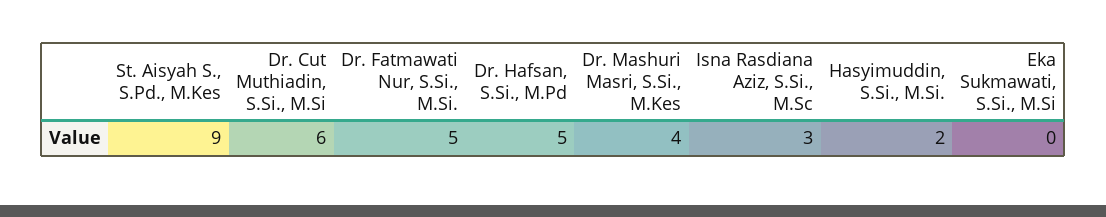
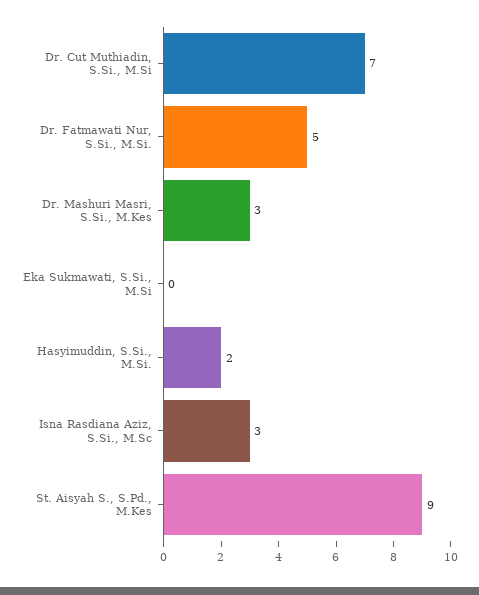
  {
    "St. Aisyah S., S.Pd., M.Kes": 9,
-   "Dr. Cut Muthiadin, S.Si., M.Si": 6,
+   "Dr. Cut Muthiadin, S.Si., M.Si": 7,
    "Dr. Fatmawati Nur, S.Si., M.Si.": 5,
-   "Dr. Hafsan, S.Si., M.Pd": 5,
-   "Dr. Mashuri Masri, S.Si., M.Kes": 4,
+   "Dr. Mashuri Masri, S.Si., M.Kes": 3,
    "Isna Rasdiana Aziz, S.Si., M.Sc": 3,
    "Hasyimuddin, S.Si., M.Si.": 2,
    "Eka Sukmawati, S.Si., M.Si": 0
  }

